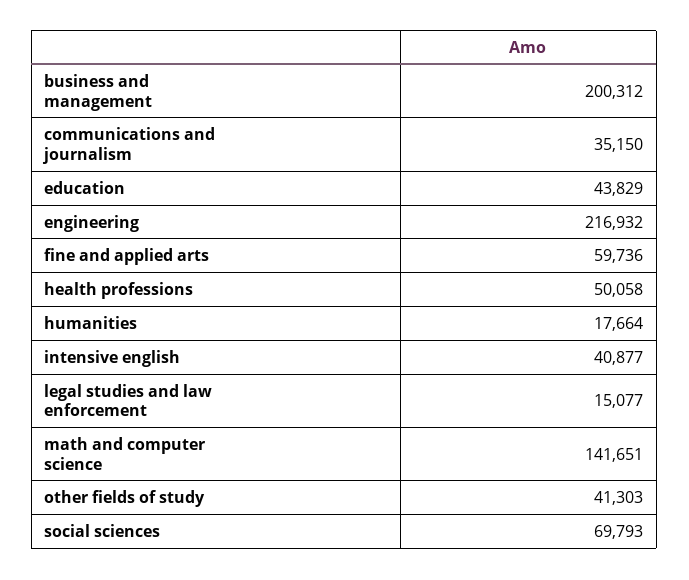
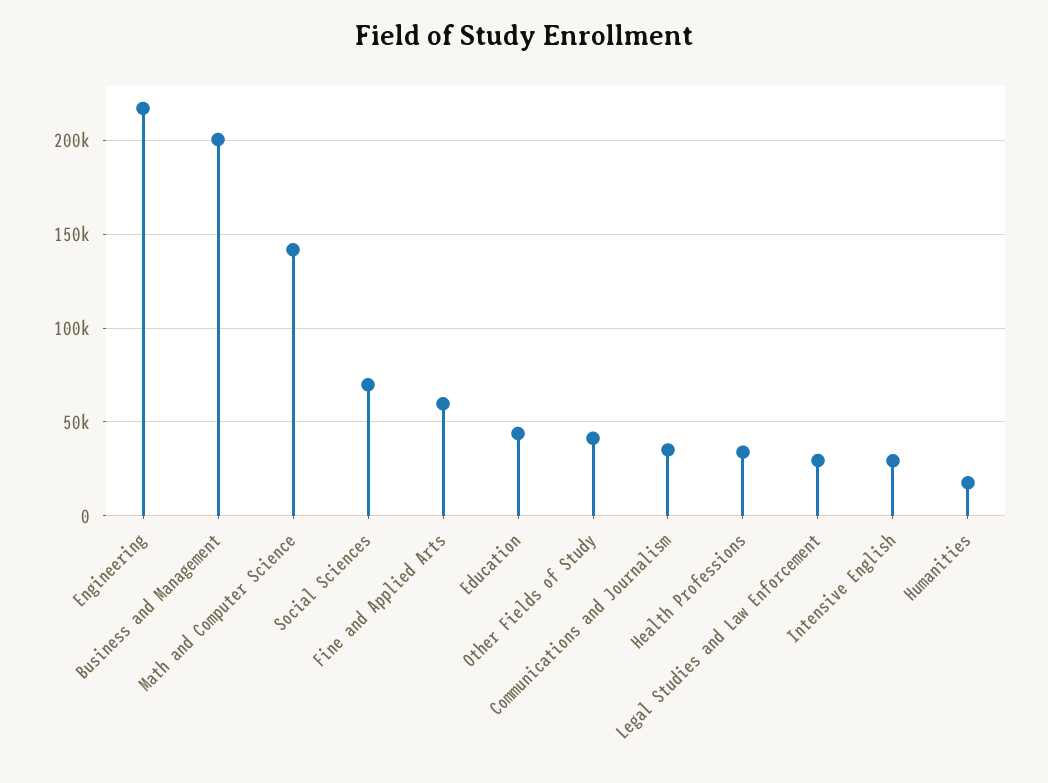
  {
    "business and management": 200312,
    "communications and journalism": 35150,
    "education": 43829,
    "engineering": 216932,
    "fine and applied arts": 59736,
-   "health professions": 50058,
+   "health professions": 35000,
    "humanities": 17664,
-   "intensive english": 40877,
+   "intensive english": 30000,
-   "legal studies and law enforcement": 15077,
+   "legal studies and law enforcement": 30000,
    "math and computer science": 141651,
    "other fields of study": 41303,
    "social sciences": 69793
  }

